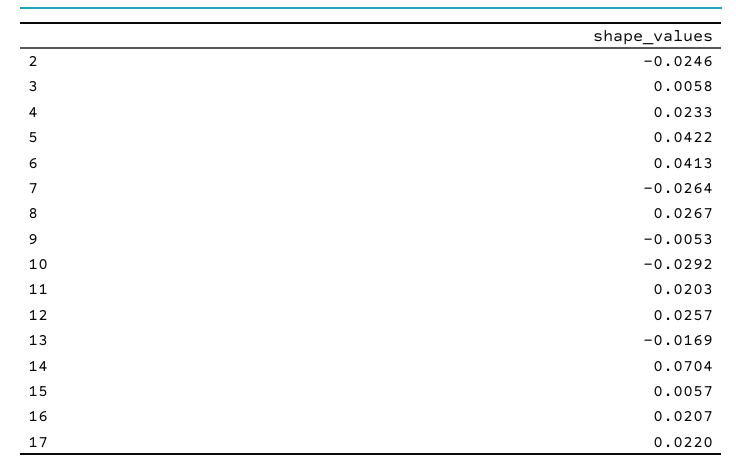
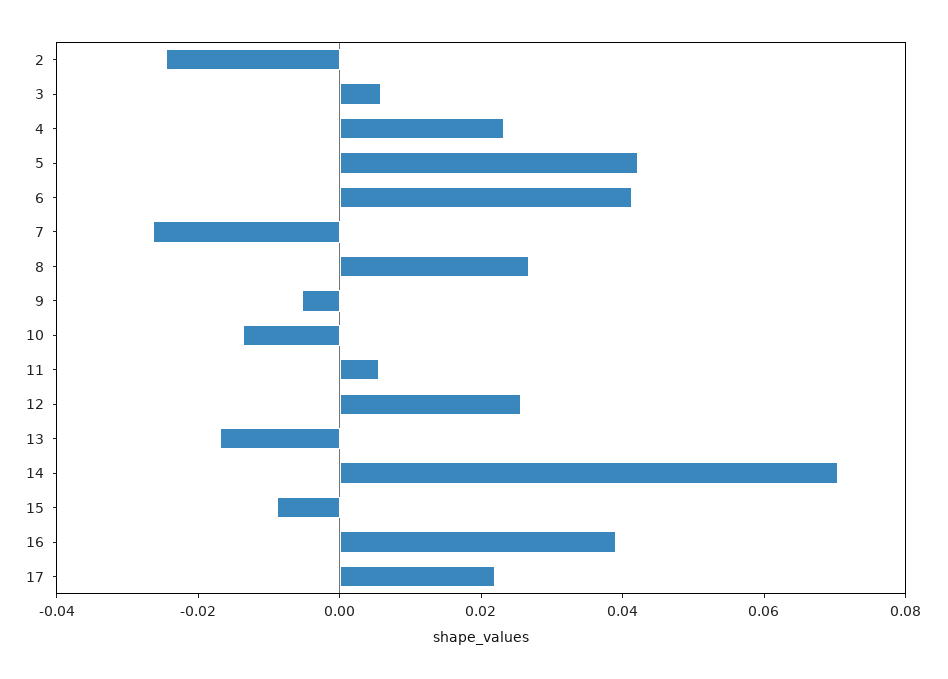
  {
    "2": -0.0246,
    "3": 0.0058,
    "4": 0.0233,
    "5": 0.0422,
    "6": 0.0413,
    "7": -0.0264,
    "8": 0.0267,
    "9": -0.0053,
-   "10": -0.0292,
+   "10": -0.015,
-   "11": 0.0203,
+   "11": 0.005,
    "12": 0.0257,
    "13": -0.0169,
    "14": 0.0704,
-   "15": 0.0057,
+   "15": -0.01,
-   "16": 0.0207,
+   "16": 0.04,
    "17": 0.022
  }

